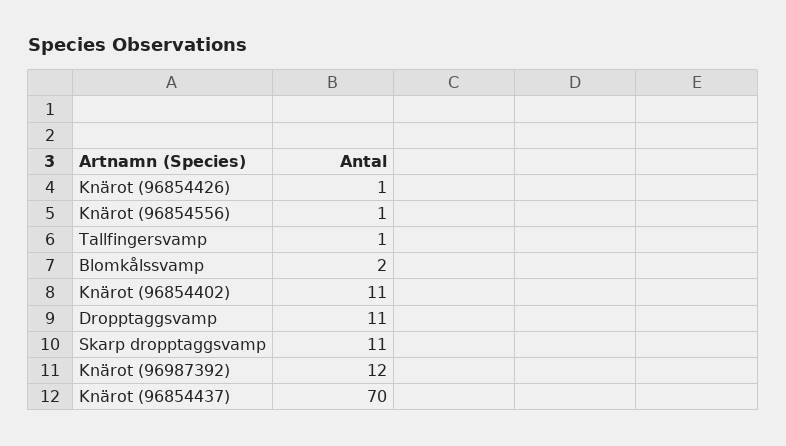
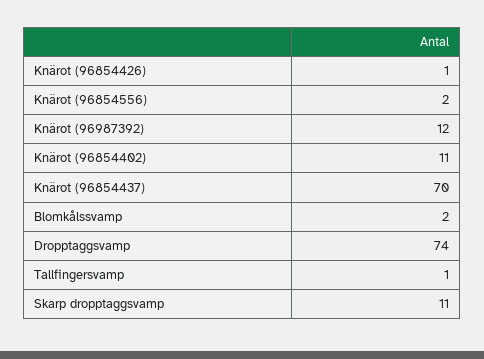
  {
    "Knärot (96854426)": 1,
-   "Knärot (96854556)": 1,
+   "Knärot (96854556)": 2,
    "Tallfingersvamp": 1,
    "Blomkålssvamp": 2,
    "Knärot (96854402)": 11,
-   "Dropptaggsvamp": 11,
+   "Dropptaggsvamp": 74,
    "Skarp dropptaggsvamp": 11,
    "Knärot (96987392)": 12,
    "Knärot (96854437)": 70
  }

